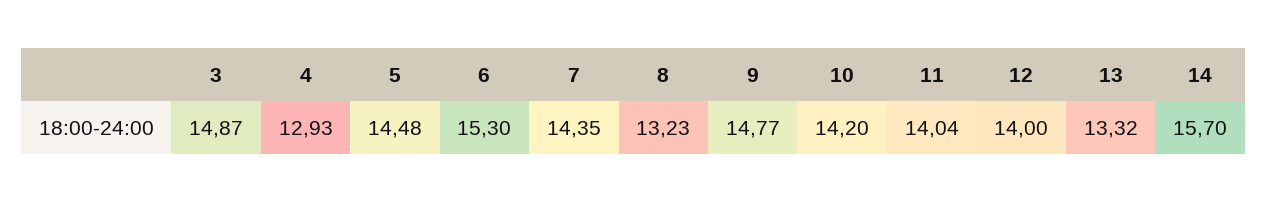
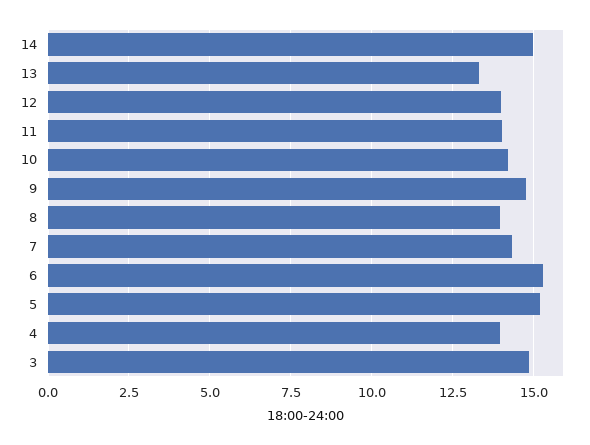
  {
    "3": 14.87,
-   "4": 12.93,
+   "4": 14,
-   "5": 14.48,
+   "5": 15.25,
    "6": 15.3,
    "7": 14.35,
-   "8": 13.23,
+   "8": 14,
    "9": 14.77,
    "10": 14.2,
    "11": 14.04,
    "12": 14,
    "13": 13.32,
-   "14": 15.7
+   "14": 15
  }

